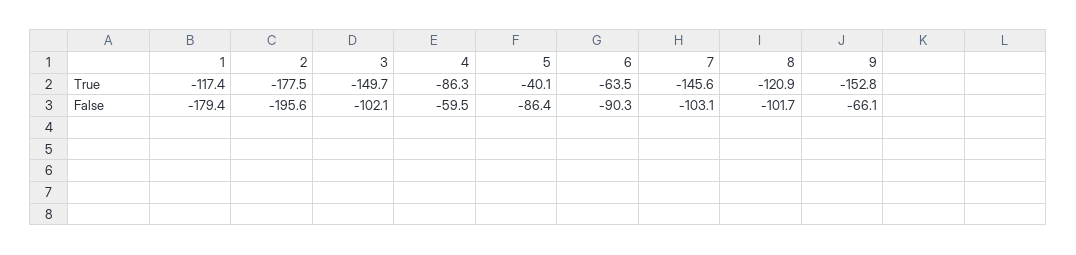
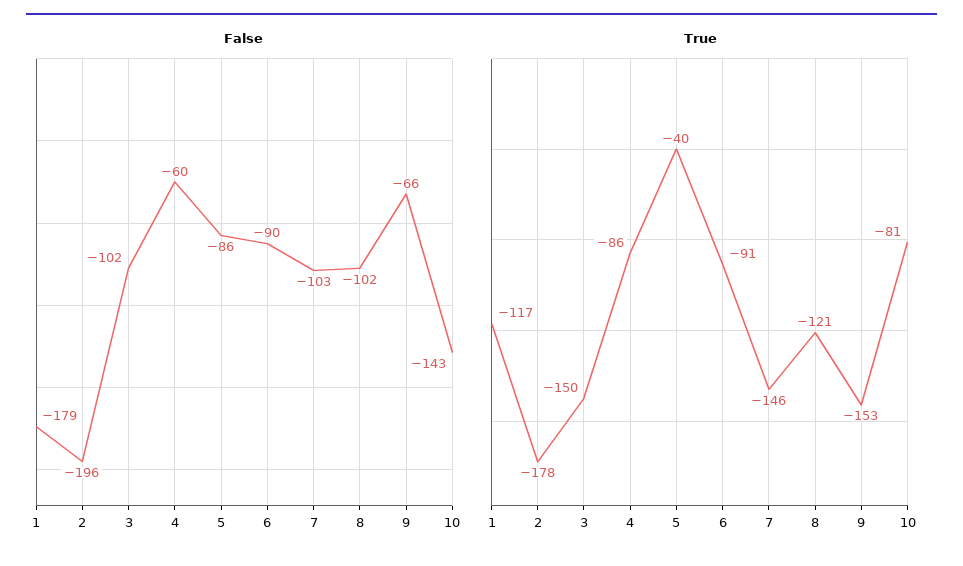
  {
    "True": {
      "1": -117.4,
      "2": -177.5,
      "3": -149.7,
      "4": -86.3,
      "5": -40.1,
-     "6": -63.5,
+     "6": -91,
      "7": -145.6,
      "8": -120.9,
-     "9": -152.8
+     "9": -152.8,
+     "10": -81
    },
    "False": {
      "1": -179.4,
      "2": -195.6,
      "3": -102.1,
      "4": -59.5,
      "5": -86.4,
      "6": -90.3,
      "7": -103.1,
      "8": -101.7,
-     "9": -66.1
+     "9": -66.1,
+     "10": -143
    }
  }

